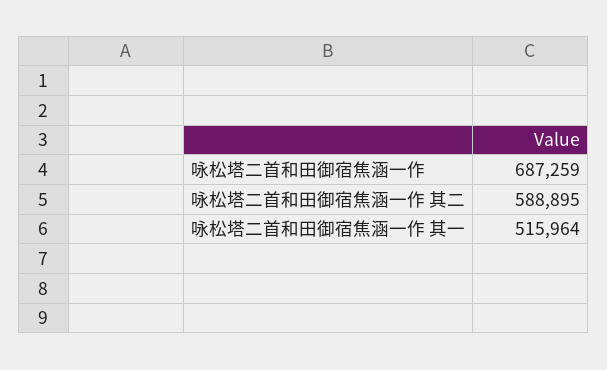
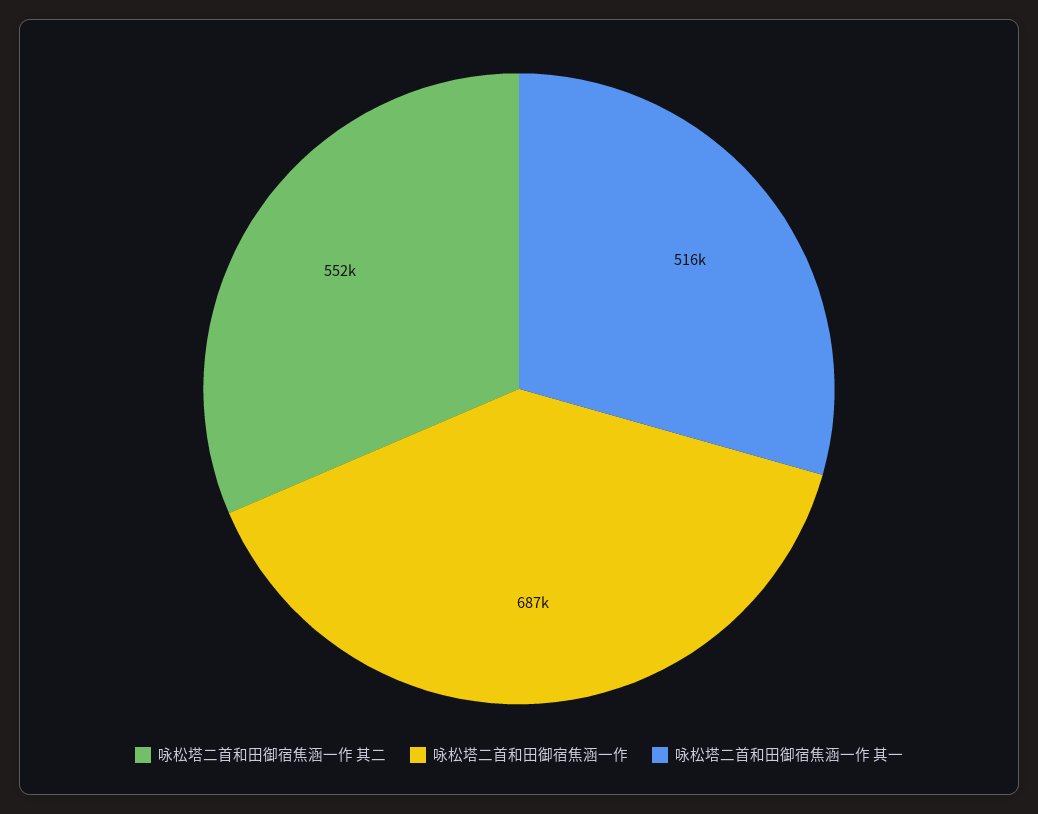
  {
    "咏松塔二首和田御宿焦涵一作": 687259,
-   "咏松塔二首和田御宿焦涵一作 其二": 588895,
+   "咏松塔二首和田御宿焦涵一作 其二": 552000,
    "咏松塔二首和田御宿焦涵一作 其一": 515964
  }

